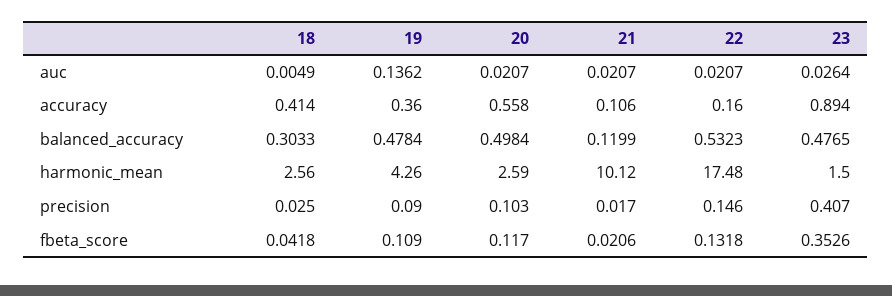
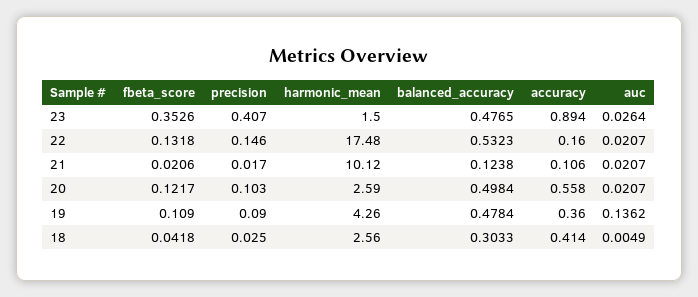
  {
    "18": {
      "auc": 0.0049,
      "accuracy": 0.414,
      "balanced_accuracy": 0.3033,
      "harmonic_mean": 2.56,
      "precision": 0.025,
      "fbeta_score": 0.0418
    },
    "19": {
      "auc": 0.1362,
      "accuracy": 0.36,
      "balanced_accuracy": 0.4784,
      "harmonic_mean": 4.26,
      "precision": 0.09,
      "fbeta_score": 0.109
    },
    "20": {
      "auc": 0.0207,
      "accuracy": 0.558,
      "balanced_accuracy": 0.4984,
      "harmonic_mean": 2.59,
      "precision": 0.103,
-     "fbeta_score": 0.117
+     "fbeta_score": 0.1217
    },
    "21": {
      "auc": 0.0207,
      "accuracy": 0.106,
-     "balanced_accuracy": 0.1199,
+     "balanced_accuracy": 0.1238,
      "harmonic_mean": 10.12,
      "precision": 0.017,
      "fbeta_score": 0.0206
    },
    "22": {
      "auc": 0.0207,
      "accuracy": 0.16,
      "balanced_accuracy": 0.5323,
      "harmonic_mean": 17.48,
      "precision": 0.146,
      "fbeta_score": 0.1318
    },
    "23": {
      "auc": 0.0264,
      "accuracy": 0.894,
      "balanced_accuracy": 0.4765,
      "harmonic_mean": 1.5,
      "precision": 0.407,
      "fbeta_score": 0.3526
    }
  }

